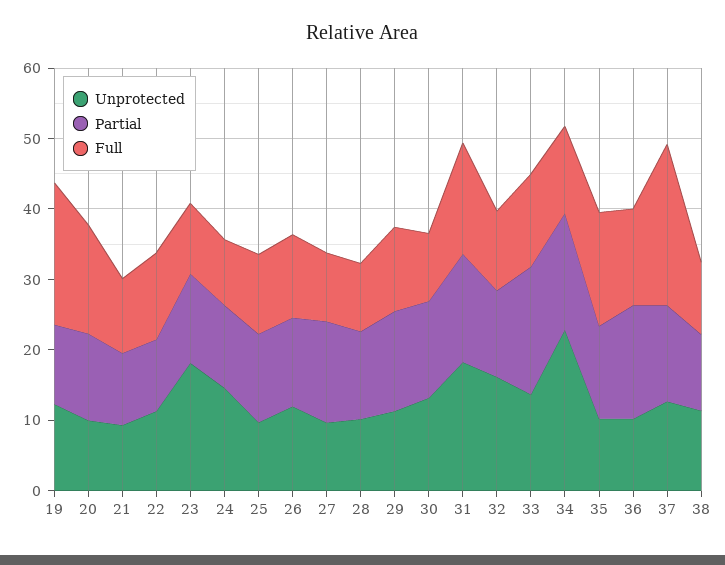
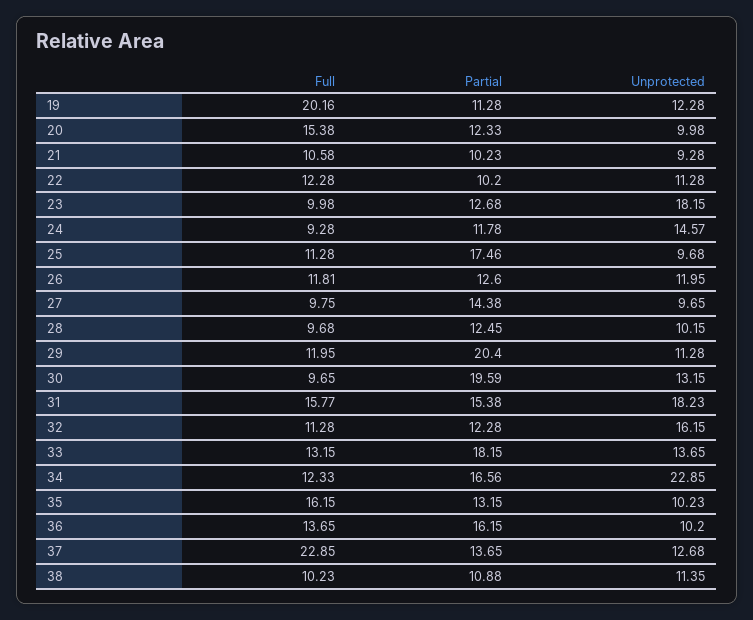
  {
    "Unprotected": {
      "19": 12.28,
      "20": 9.98,
      "21": 9.28,
      "22": 11.28,
      "23": 18.15,
      "24": 14.57,
      "25": 9.68,
      "26": 11.95,
      "27": 9.65,
      "28": 10.15,
      "29": 11.28,
      "30": 13.15,
      "31": 18.23,
      "32": 16.15,
      "33": 13.65,
      "34": 22.85,
      "35": 10.23,
      "36": 10.2,
      "37": 12.68,
      "38": 11.35
    },
    "Partial": {
      "19": 11.28,
      "20": 12.33,
      "21": 10.23,
      "22": 10.2,
      "23": 12.68,
      "24": 11.78,
-     "25": 12,
+     "25": 17.46,
      "26": 12.6,
      "27": 14.38,
      "28": 12.45,
-     "29": 14,
+     "29": 20.4,
-     "30": 14,
+     "30": 19.59,
      "31": 15.38,
      "32": 12.28,
      "33": 18.15,
      "34": 16.56,
      "35": 13.15,
      "36": 16.15,
      "37": 13.65,
      "38": 10.88
    },
    "Full": {
      "19": 20.16,
      "20": 15.38,
      "21": 10.58,
      "22": 12.28,
      "23": 9.98,
      "24": 9.28,
      "25": 11.28,
      "26": 11.81,
      "27": 9.75,
      "28": 9.68,
      "29": 11.95,
      "30": 9.65,
      "31": 15.77,
      "32": 11.28,
      "33": 13.15,
      "34": 12.33,
      "35": 16.15,
      "36": 13.65,
      "37": 22.85,
      "38": 10.23
    }
  }

